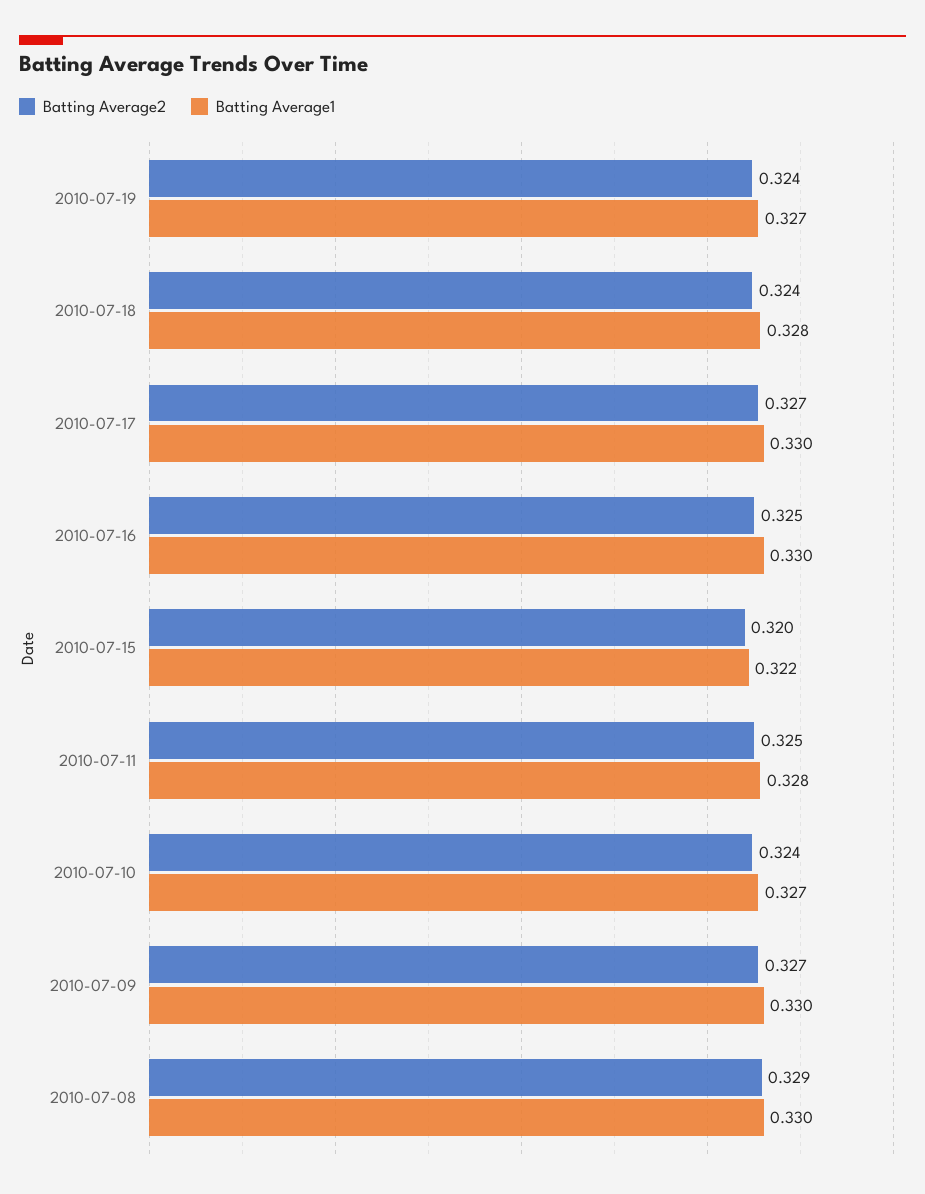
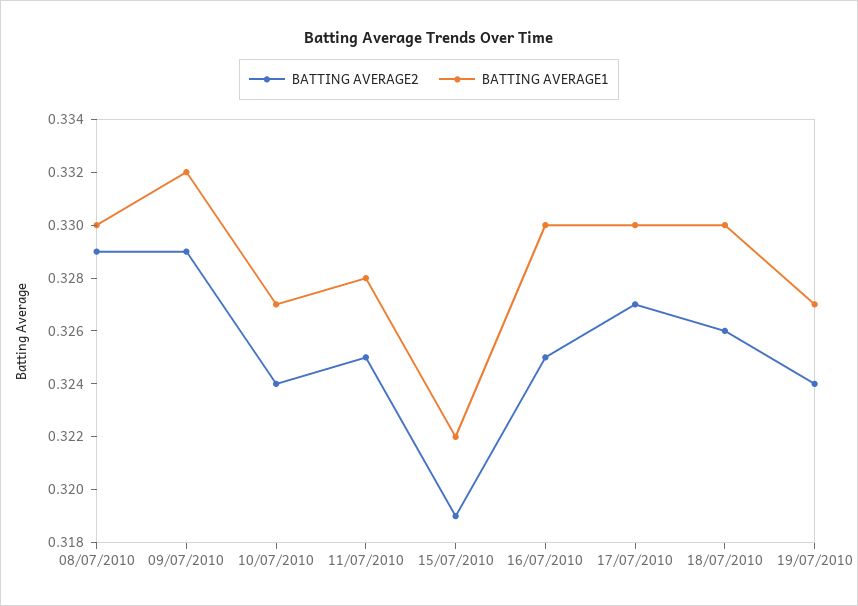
  {
    "Batting Average2": {
      "2010-07-19": 0.324,
-     "2010-07-18": 0.324,
+     "2010-07-18": 0.326,
      "2010-07-17": 0.327,
      "2010-07-16": 0.325,
-     "2010-07-15": 0.32,
+     "2010-07-15": 0.319,
      "2010-07-11": 0.325,
      "2010-07-10": 0.324,
-     "2010-07-09": 0.327,
+     "2010-07-09": 0.329,
      "2010-07-08": 0.329
    },
    "Batting Average1": {
      "2010-07-19": 0.327,
-     "2010-07-18": 0.328,
+     "2010-07-18": 0.33,
      "2010-07-17": 0.33,
      "2010-07-16": 0.33,
      "2010-07-15": 0.322,
      "2010-07-11": 0.328,
      "2010-07-10": 0.327,
-     "2010-07-09": 0.33,
+     "2010-07-09": 0.332,
      "2010-07-08": 0.33
    }
  }

